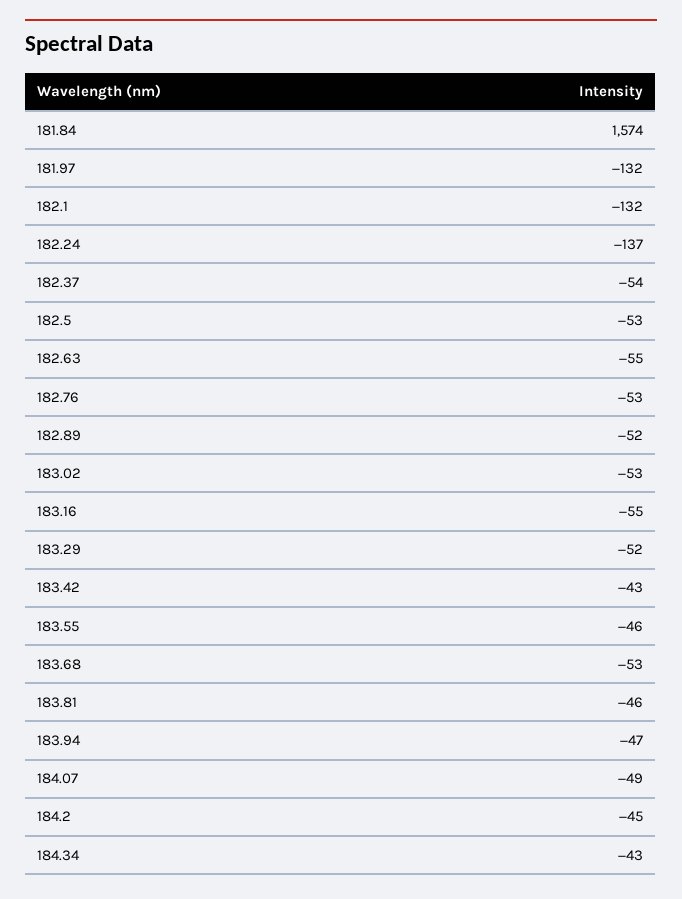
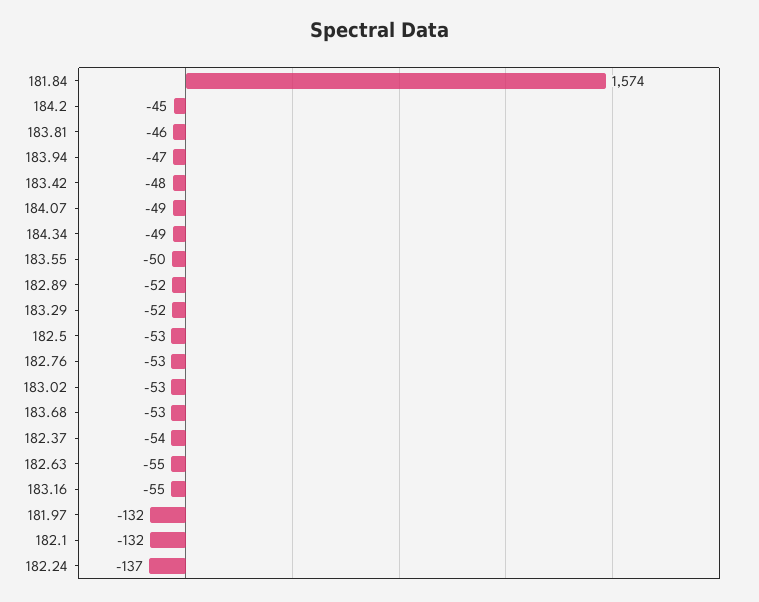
  {
    "181.84": 1574,
    "181.97": -132,
    "182.1": -132,
    "182.24": -137,
    "182.37": -54,
    "182.5": -53,
    "182.63": -55,
    "182.76": -53,
    "182.89": -52,
    "183.02": -53,
    "183.16": -55,
    "183.29": -52,
-   "183.42": -43,
+   "183.42": -48,
-   "183.55": -46,
+   "183.55": -50,
    "183.68": -53,
    "183.81": -46,
    "183.94": -47,
    "184.07": -49,
    "184.2": -45,
-   "184.34": -43
+   "184.34": -49
  }

